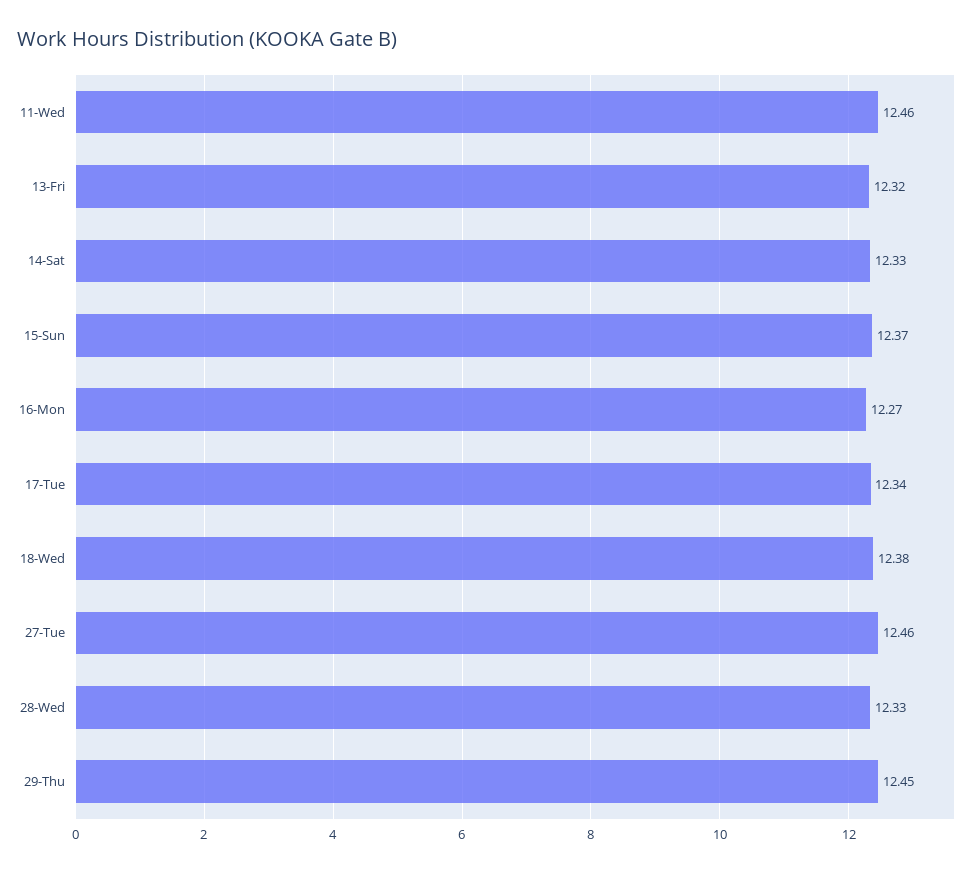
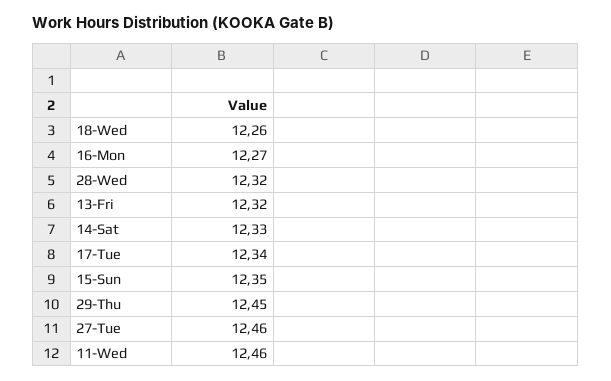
  {
    "11-Wed": 12.46,
    "13-Fri": 12.32,
    "14-Sat": 12.33,
-   "15-Sun": 12.37,
+   "15-Sun": 12.35,
    "16-Mon": 12.27,
    "17-Tue": 12.34,
-   "18-Wed": 12.38,
+   "18-Wed": 12.26,
    "27-Tue": 12.46,
-   "28-Wed": 12.33,
+   "28-Wed": 12.32,
    "29-Thu": 12.45
  }

